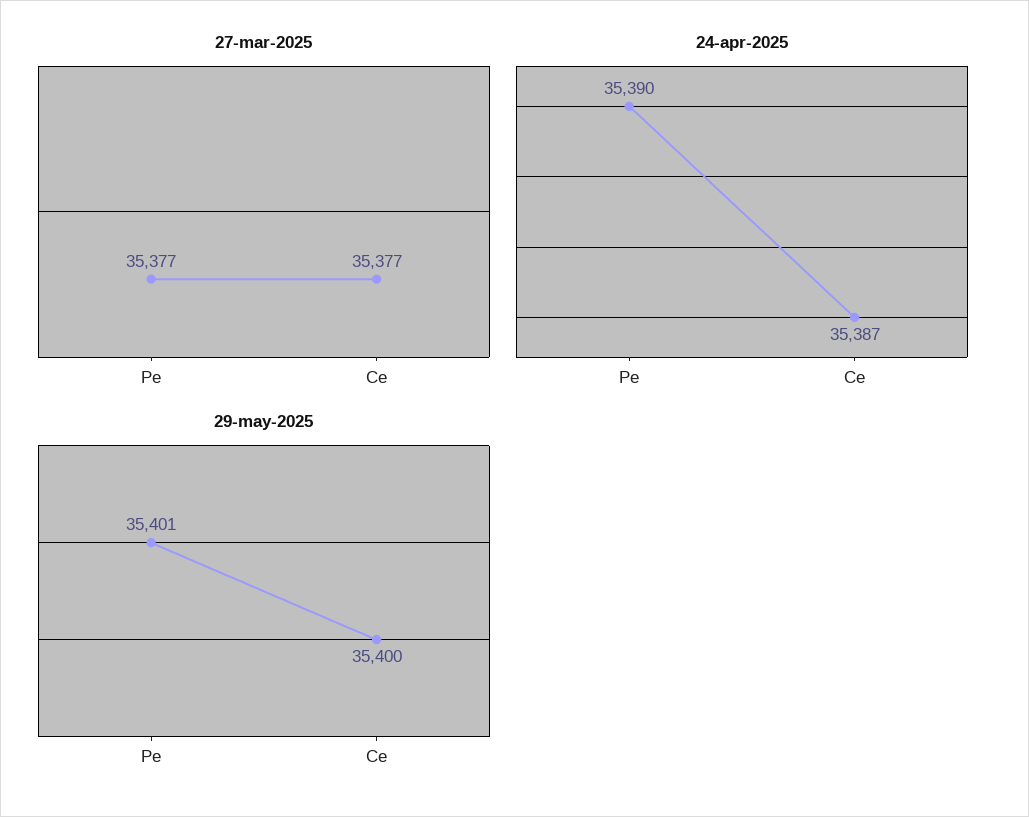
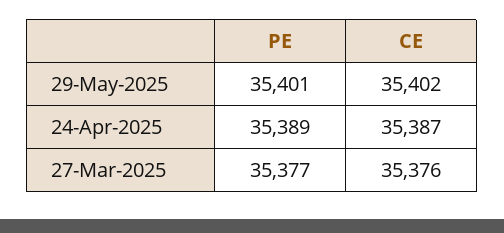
  {
    "27-mar-2025": {
      "Pe": 35377,
-     "Ce": 35377
+     "Ce": 35376
    },
    "24-apr-2025": {
-     "Pe": 35390,
+     "Pe": 35389,
      "Ce": 35387
    },
    "29-may-2025": {
      "Pe": 35401,
-     "Ce": 35400
+     "Ce": 35402
    }
  }

